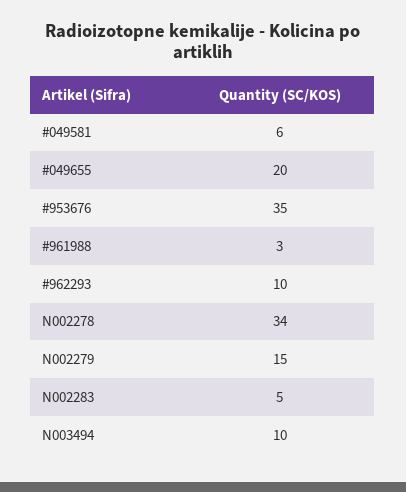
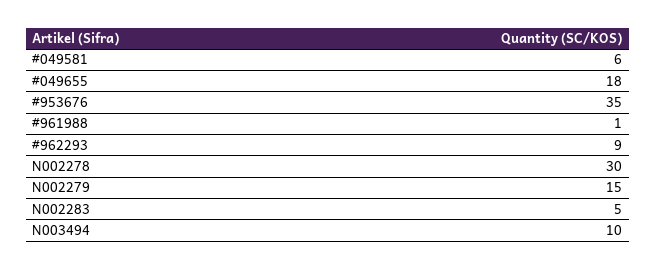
  {
    "#049581": 6,
-   "#049655": 20,
+   "#049655": 18,
    "#953676": 35,
-   "#961988": 3,
+   "#961988": 1,
-   "#962293": 10,
+   "#962293": 9,
-   "N002278": 34,
+   "N002278": 30,
    "N002279": 15,
    "N002283": 5,
    "N003494": 10
  }

